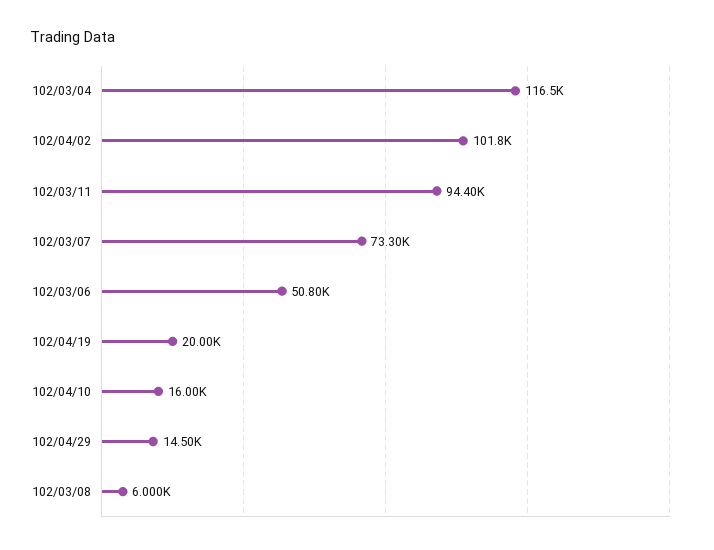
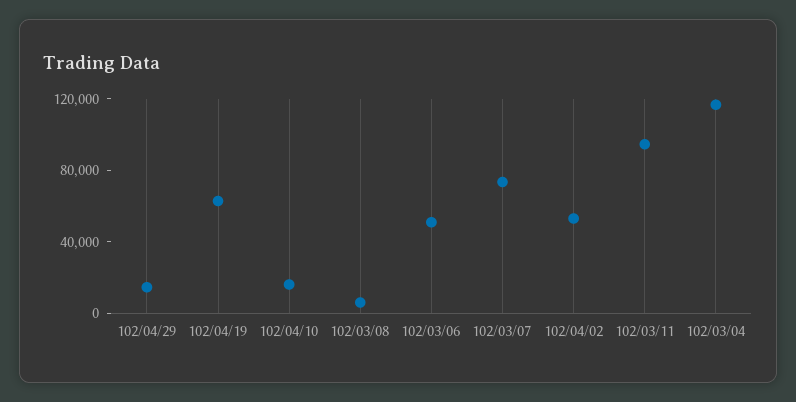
  {
    "102/03/04": 116500,
-   "102/04/02": 101800,
+   "102/04/02": 50000,
    "102/03/11": 94400,
    "102/03/07": 73300,
    "102/03/06": 50800,
-   "102/04/19": 20000,
+   "102/04/19": 60000,
    "102/04/10": 16000,
    "102/04/29": 14500,
    "102/03/08": 6000
  }

